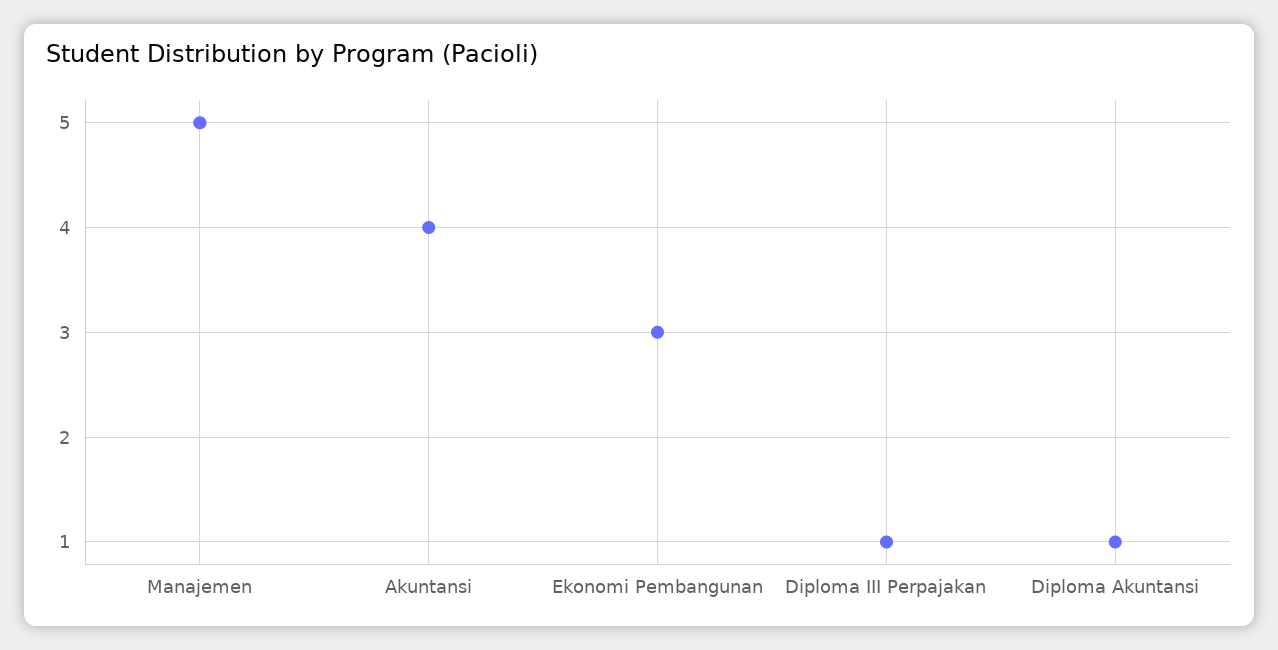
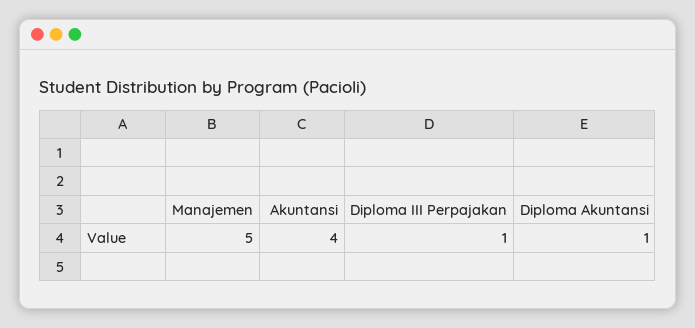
  {
    "Manajemen": 5,
    "Akuntansi": 4,
-   "Ekonomi Pembangunan": 3,
    "Diploma III Perpajakan": 1,
    "Diploma Akuntansi": 1
  }

